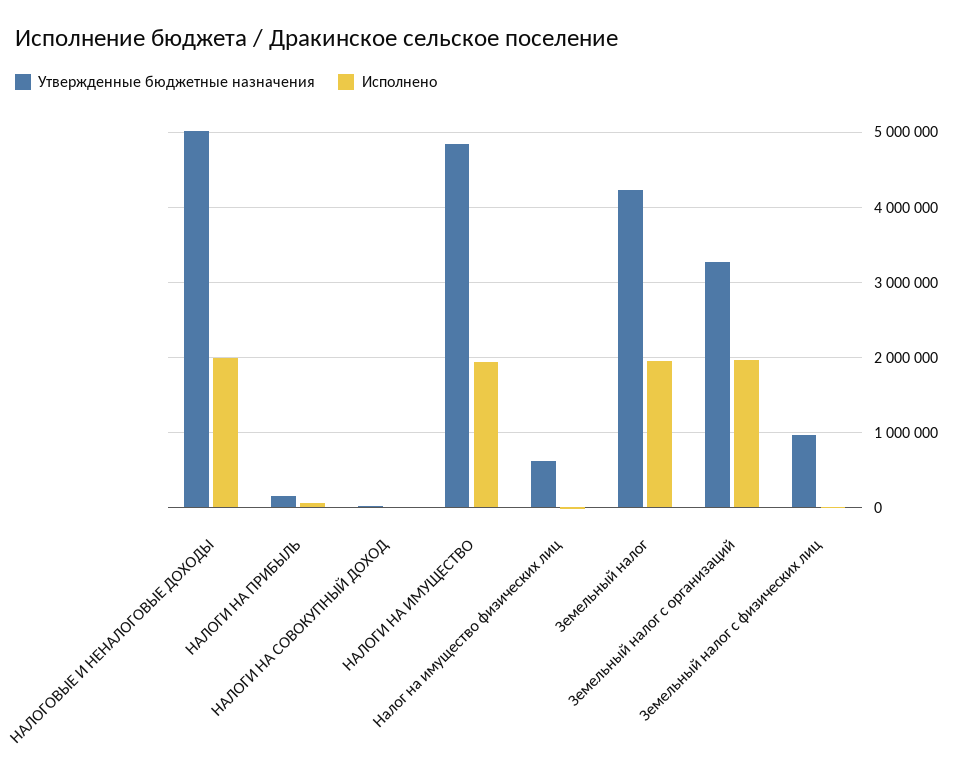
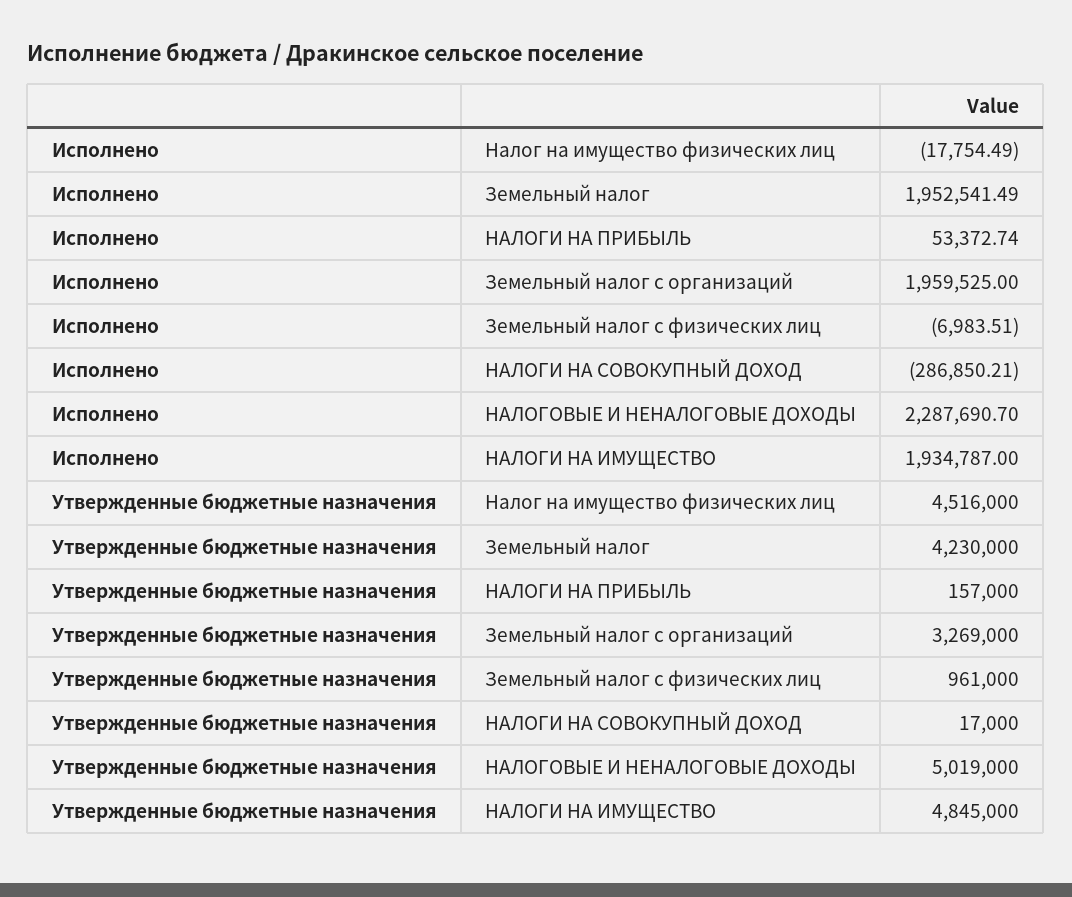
  {
    "Утвержденные бюджетные назначения": {
      "НАЛОГОВЫЕ И НЕНАЛОГОВЫЕ ДОХОДЫ": 5019000,
      "НАЛОГИ НА ПРИБЫЛЬ": 157000,
      "НАЛОГИ НА СОВОКУПНЫЙ ДОХОД": 17000,
      "НАЛОГИ НА ИМУЩЕСТВО": 4845000,
-     "Налог на имущество физических лиц": 600000,
+     "Налог на имущество физических лиц": 4516000,
      "Земельный налог": 4230000,
      "Земельный налог с организаций": 3269000,
      "Земельный налог с физических лиц": 961000
    },
    "Исполнено": {
-     "НАЛОГОВЫЕ И НЕНАЛОГОВЫЕ ДОХОДЫ": 2000000,
+     "НАЛОГОВЫЕ И НЕНАЛОГОВЫЕ ДОХОДЫ": 2287690.7,
      "НАЛОГИ НА ПРИБЫЛЬ": 53372.74,
-     "НАЛОГИ НА СОВОКУПНЫЙ ДОХОД": 0,
+     "НАЛОГИ НА СОВОКУПНЫЙ ДОХОД": -286850.21,
      "НАЛОГИ НА ИМУЩЕСТВО": 1934787,
      "Налог на имущество физических лиц": -17754.49,
      "Земельный налог": 1952541.49,
      "Земельный налог с организаций": 1959525,
      "Земельный налог с физических лиц": -6983.51
    }
  }

